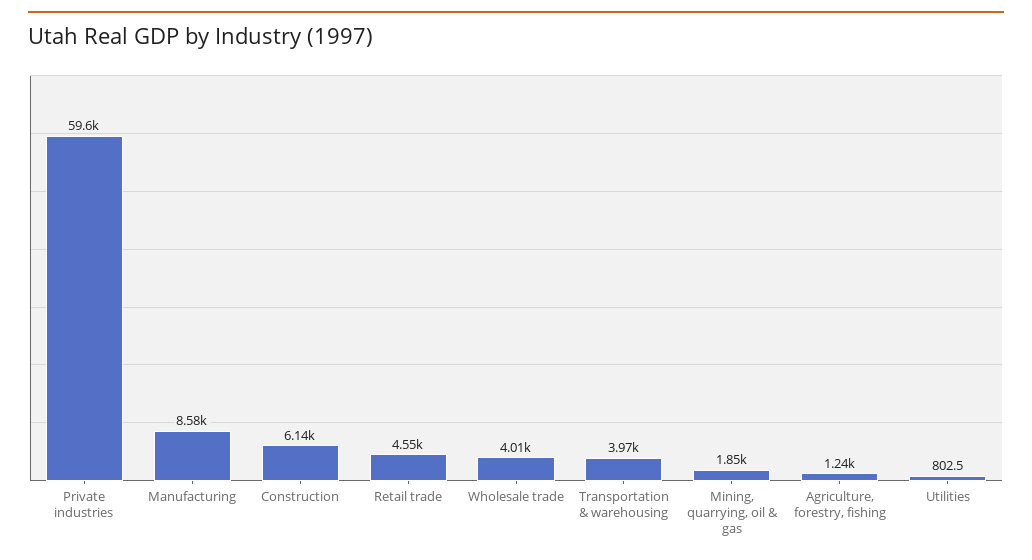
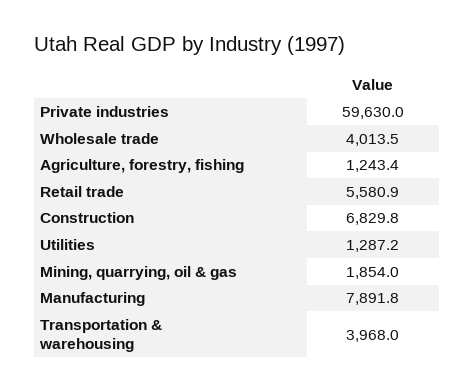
  {
    "Private industries": 59630,
-   "Manufacturing": 8580,
+   "Manufacturing": 7891.8,
-   "Construction": 6140,
+   "Construction": 6829.8,
-   "Retail trade": 4550,
+   "Retail trade": 5580.9,
    "Wholesale trade": 4013.5,
    "Transportation & warehousing": 3968,
    "Mining, quarrying, oil & gas": 1854,
    "Agriculture, forestry, fishing": 1243.4,
-   "Utilities": 802.5
+   "Utilities": 1287.2
  }

